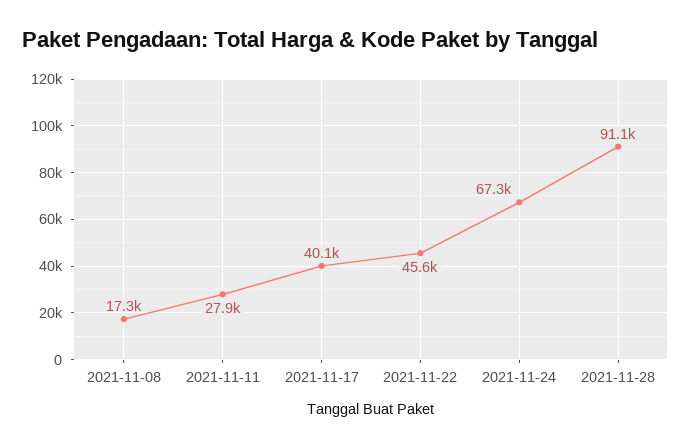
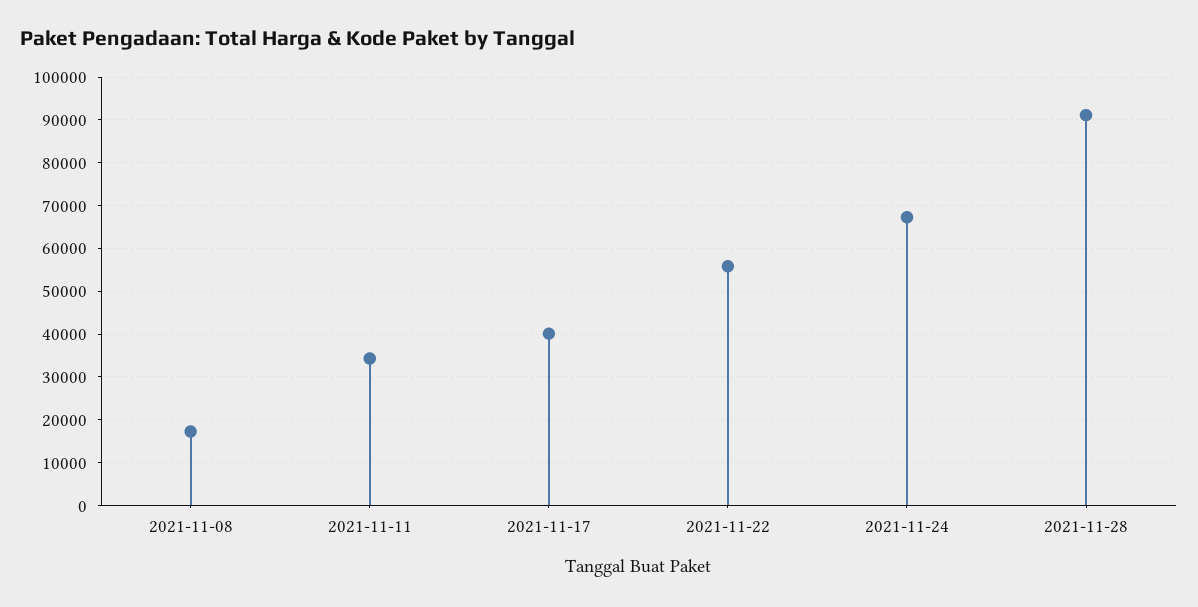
  {
    "2021-11-08": 17300,
-   "2021-11-11": 27900,
+   "2021-11-11": 34000,
    "2021-11-17": 40100,
-   "2021-11-22": 45600,
+   "2021-11-22": 56000,
    "2021-11-24": 67300,
    "2021-11-28": 91100
  }

